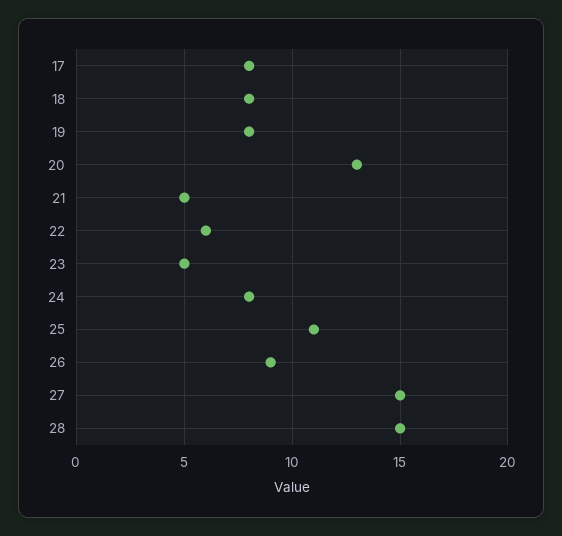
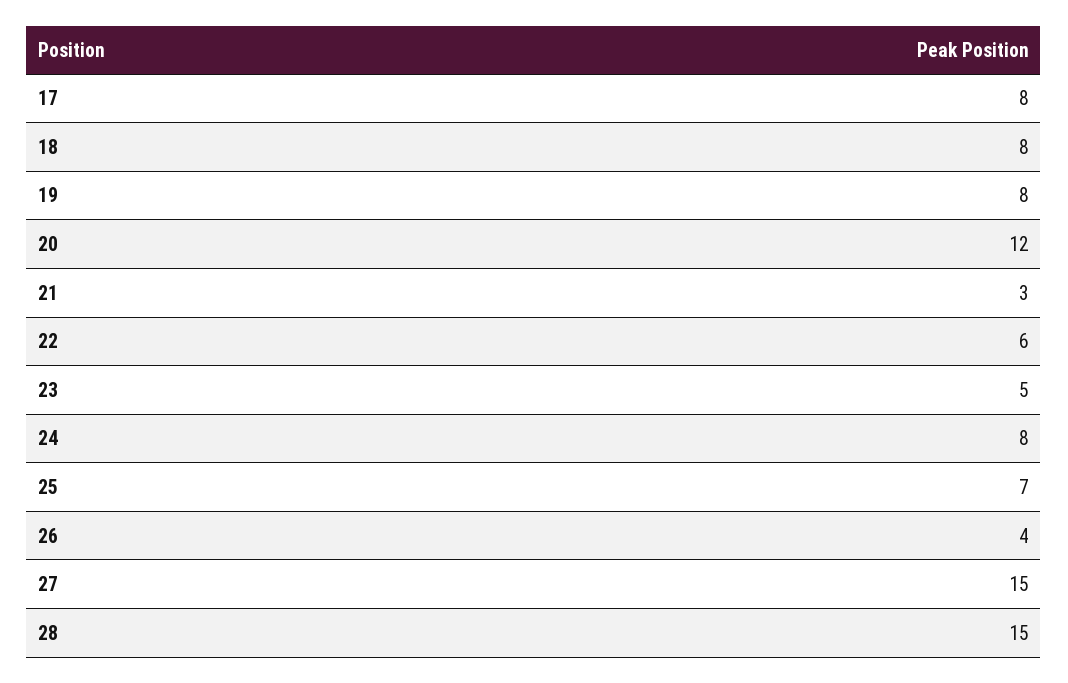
  {
    "17": 8,
    "18": 8,
    "19": 8,
-   "20": 13,
+   "20": 12,
-   "21": 5,
+   "21": 3,
    "22": 6,
    "23": 5,
    "24": 8,
-   "25": 11,
+   "25": 7,
-   "26": 9,
+   "26": 4,
    "27": 15,
    "28": 15
  }

